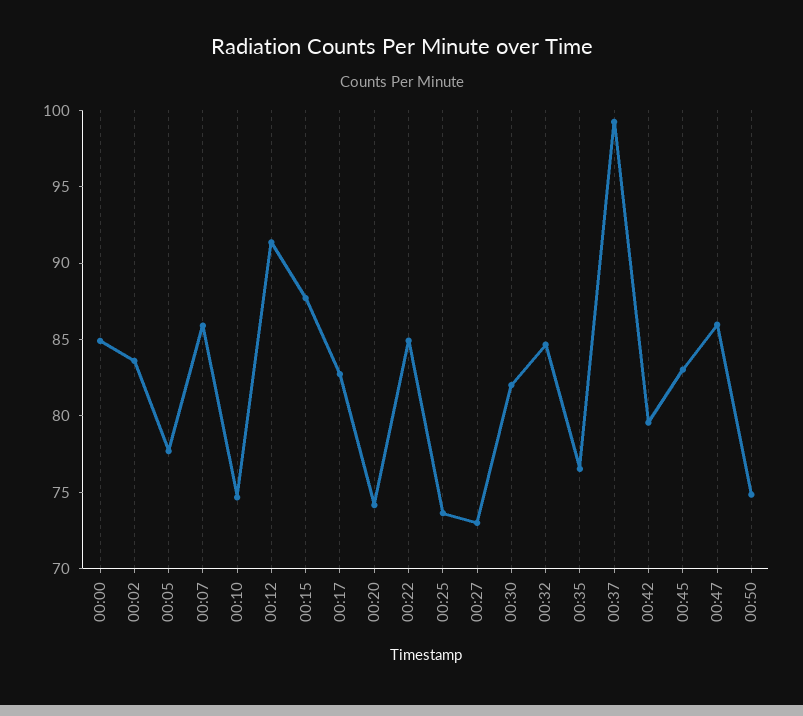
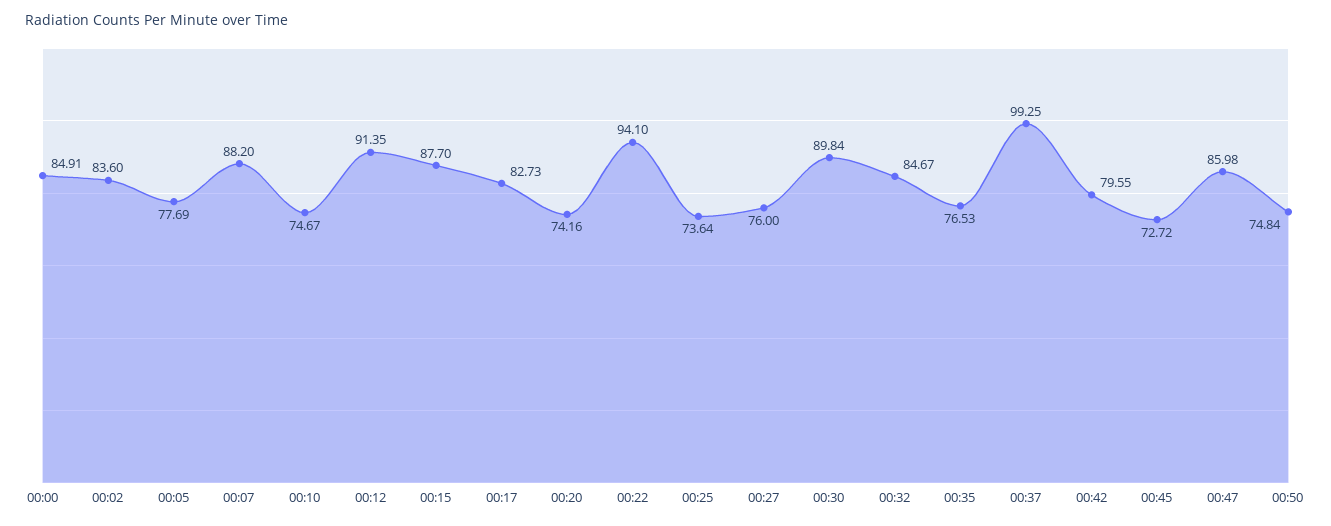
  {
    "00:00": 84.91,
    "00:02": 83.6,
    "00:05": 77.69,
-   "00:07": 86,
+   "00:07": 88.2,
    "00:10": 74.67,
    "00:12": 91.35,
    "00:15": 87.7,
    "00:17": 82.73,
    "00:20": 74.16,
-   "00:22": 85,
+   "00:22": 94.1,
    "00:25": 73.64,
-   "00:27": 73,
+   "00:27": 76,
-   "00:30": 82,
+   "00:30": 89.84,
    "00:32": 84.67,
    "00:35": 76.53,
    "00:37": 99.25,
    "00:42": 79.55,
-   "00:45": 83,
+   "00:45": 72.72,
    "00:47": 85.98,
    "00:50": 74.84
  }

